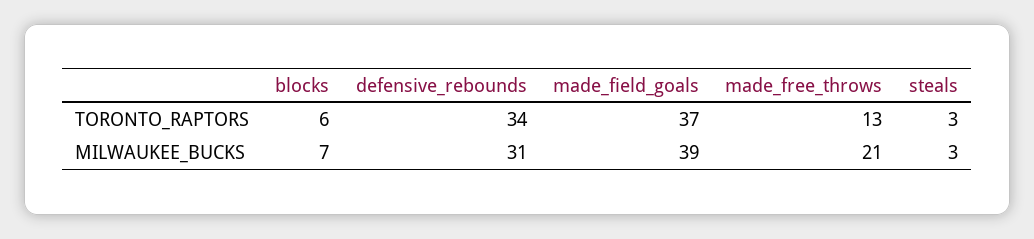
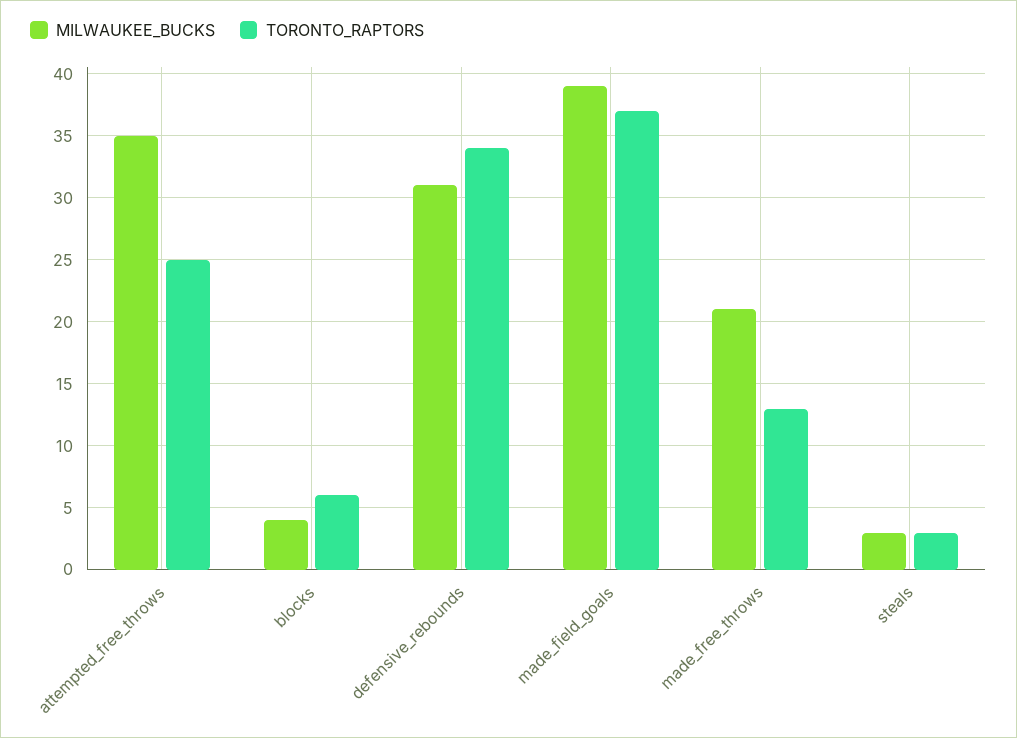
  {
    "TORONTO_RAPTORS": {
      "blocks": 6,
      "defensive_rebounds": 34,
      "made_field_goals": 37,
      "made_free_throws": 13,
-     "steals": 3
+     "steals": 3,
+     "attempted_free_throws": 25
    },
    "MILWAUKEE_BUCKS": {
-     "blocks": 7,
+     "blocks": 4,
      "defensive_rebounds": 31,
      "made_field_goals": 39,
      "made_free_throws": 21,
-     "steals": 3
+     "steals": 3,
+     "attempted_free_throws": 35
    }
  }

